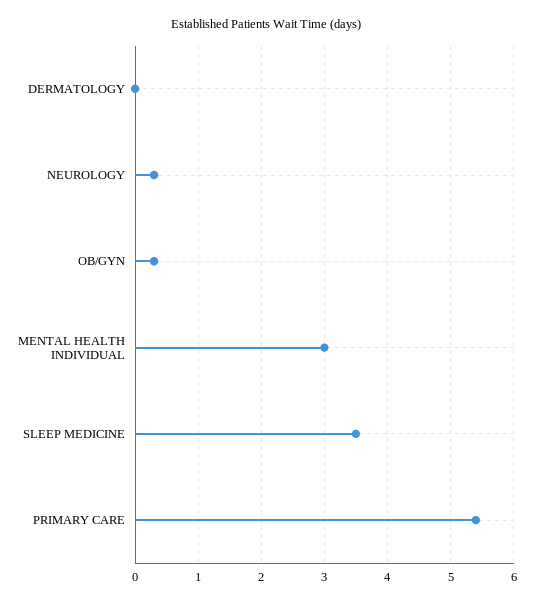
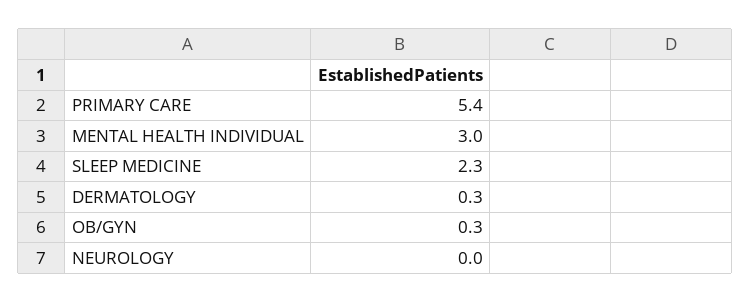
  {
-   "DERMATOLOGY": 0,
+   "DERMATOLOGY": 0.3,
-   "NEUROLOGY": 0.3,
+   "NEUROLOGY": 0,
    "OB/GYN": 0.3,
    "MENTAL HEALTH INDIVIDUAL": 3,
-   "SLEEP MEDICINE": 3.5,
+   "SLEEP MEDICINE": 2.3,
    "PRIMARY CARE": 5.4
  }

